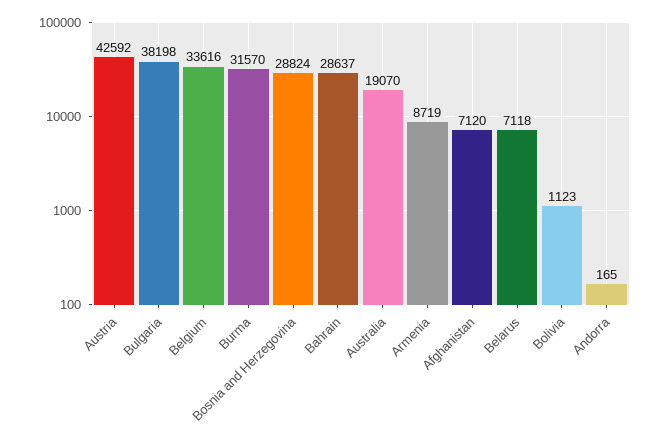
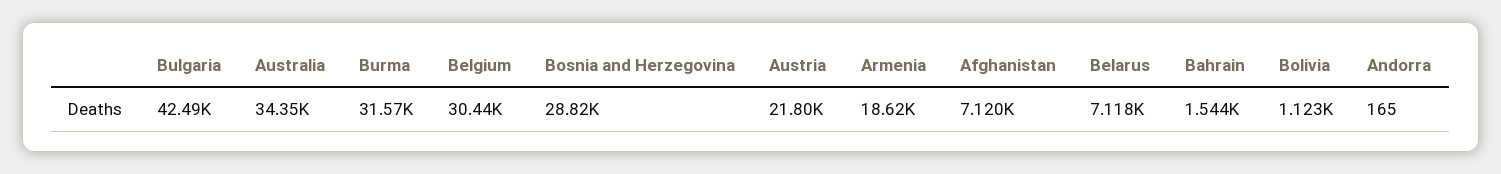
  {
-   "Austria": 42592,
+   "Austria": 21800,
-   "Bulgaria": 38198,
+   "Bulgaria": 42490,
-   "Belgium": 33616,
+   "Belgium": 30440,
    "Burma": 31570,
    "Bosnia and Herzegovina": 28824,
-   "Bahrain": 28637,
+   "Bahrain": 1544,
-   "Australia": 19070,
+   "Australia": 34350,
-   "Armenia": 8719,
+   "Armenia": 18620,
    "Afghanistan": 7120,
    "Belarus": 7118,
    "Bolivia": 1123,
    "Andorra": 165
  }

